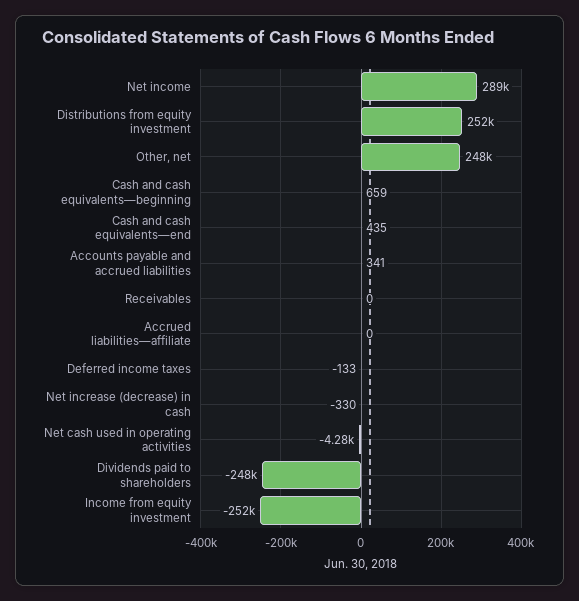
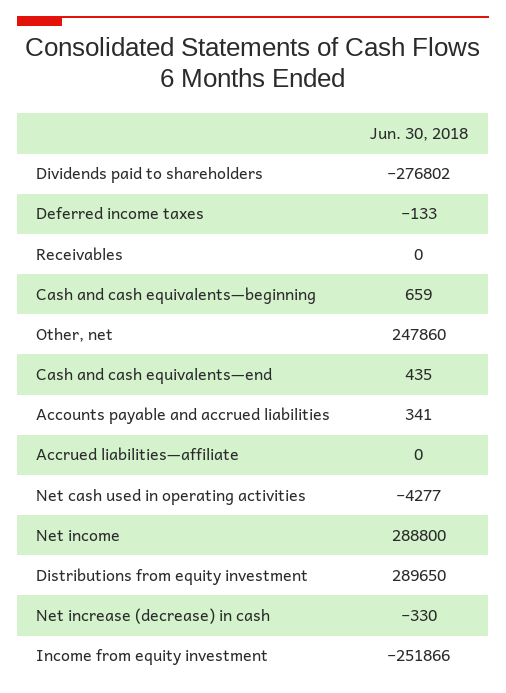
  {
    "Net income": 288800,
-   "Distributions from equity investment": 252000,
+   "Distributions from equity investment": 289650,
    "Other, net": 247860,
    "Cash and cash equivalents—beginning": 659,
    "Cash and cash equivalents—end": 435,
    "Accounts payable and accrued liabilities": 341,
    "Receivables": 0,
    "Accrued liabilities—affiliate": 0,
    "Deferred income taxes": -133,
    "Net increase (decrease) in cash": -330,
    "Net cash used in operating activities": -4277,
-   "Dividends paid to shareholders": -248000,
+   "Dividends paid to shareholders": -276802,
    "Income from equity investment": -251866
  }

